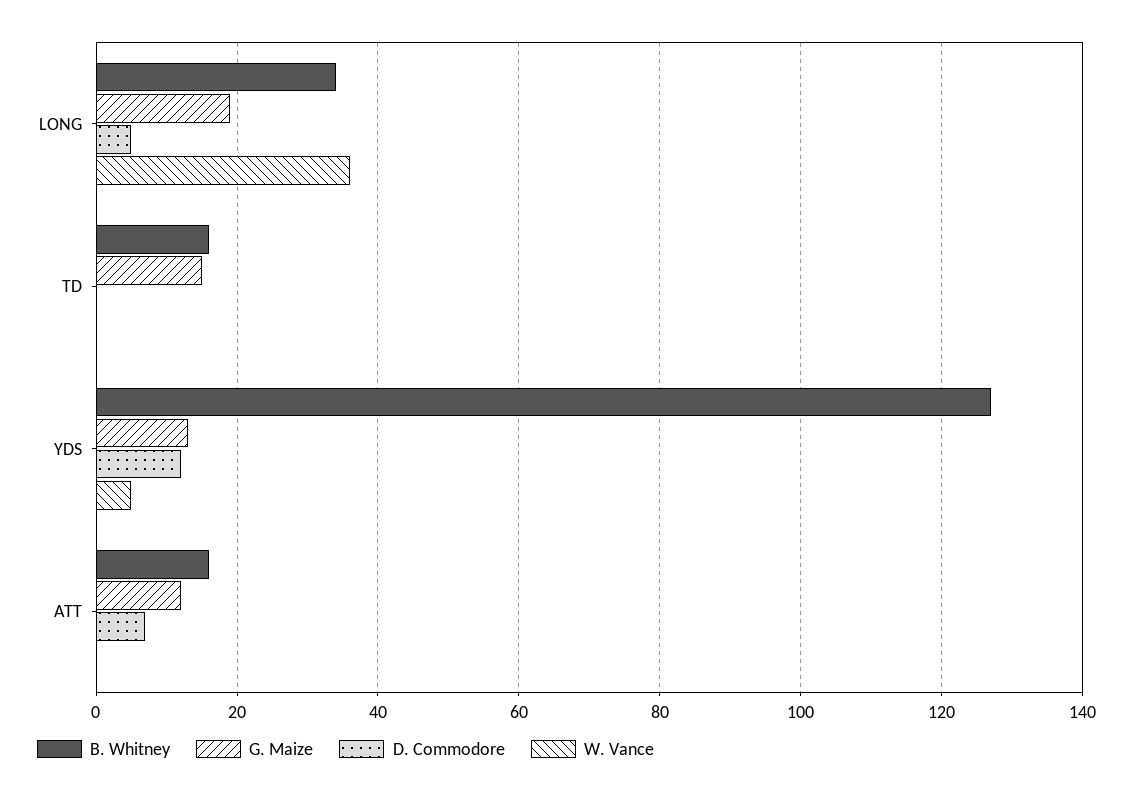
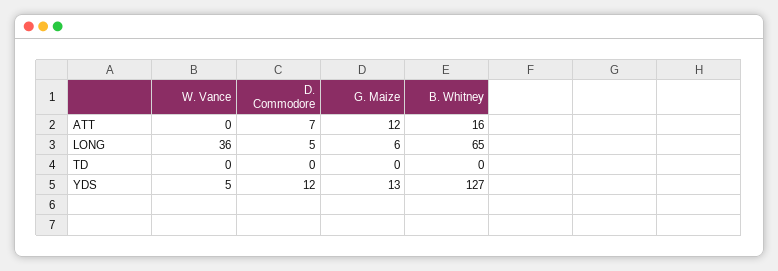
  {
    "B. Whitney": {
-     "LONG": 35,
+     "LONG": 65,
-     "TD": 15,
+     "TD": 0,
      "YDS": 127,
      "ATT": 16
    },
    "G. Maize": {
-     "LONG": 20,
+     "LONG": 6,
-     "TD": 15,
+     "TD": 0,
      "YDS": 13,
      "ATT": 12
    },
    "D. Commodore": {
      "LONG": 5,
      "TD": 0,
      "YDS": 12,
      "ATT": 7
    },
    "W. Vance": {
      "LONG": 36,
      "TD": 0,
      "YDS": 5,
      "ATT": 0
    }
  }

